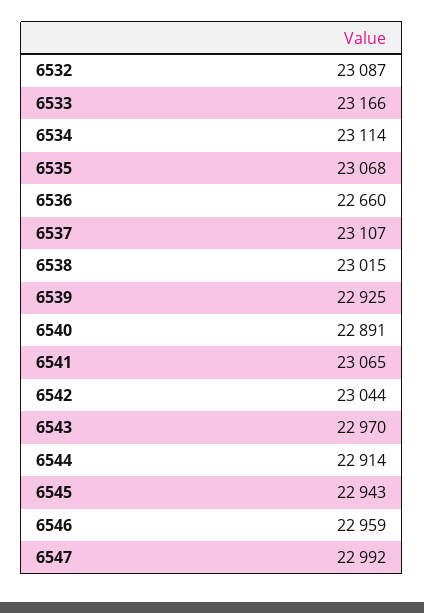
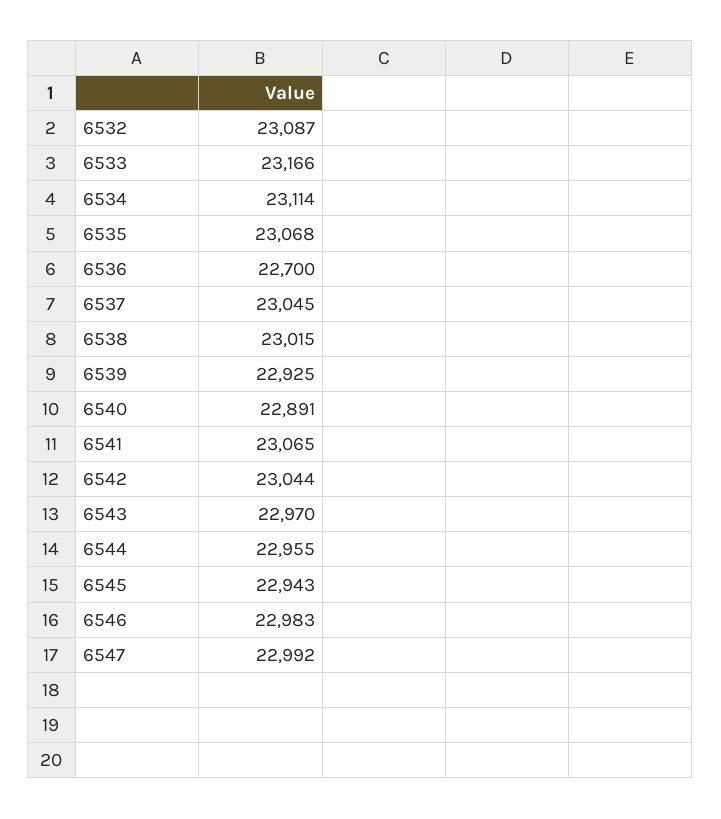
  {
    "6532": 23087,
    "6533": 23166,
    "6534": 23114,
    "6535": 23068,
-   "6536": 22660,
+   "6536": 22700,
-   "6537": 23107,
+   "6537": 23045,
    "6538": 23015,
    "6539": 22925,
    "6540": 22891,
    "6541": 23065,
    "6542": 23044,
    "6543": 22970,
-   "6544": 22914,
+   "6544": 22955,
    "6545": 22943,
-   "6546": 22959,
+   "6546": 22983,
    "6547": 22992
  }

